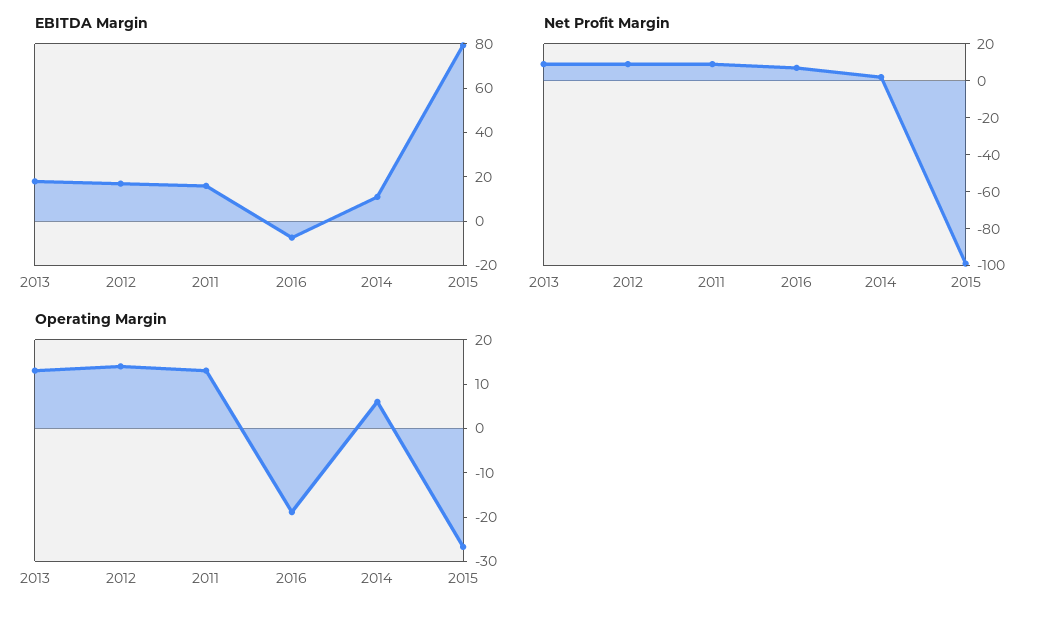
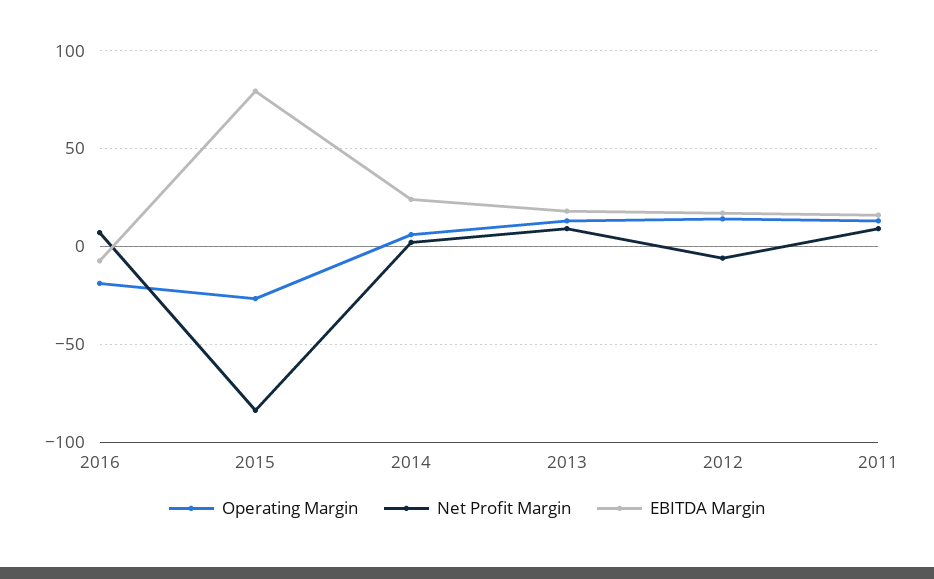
  {
    "EBITDA Margin": {
      "2013": 20,
      "2012": 15,
      "2011": 15,
      "2016": -5,
-     "2014": 10,
+     "2014": 25,
      "2015": 80
    },
    "Net Profit Margin": {
      "2013": 10,
-     "2012": 10,
+     "2012": -5,
      "2011": 10,
      "2016": 5,
      "2014": 0,
-     "2015": -100
+     "2015": -85
    },
    "Operating Margin": {
      "2013": 14,
      "2012": 14,
      "2011": 14,
      "2016": -18,
      "2014": 6,
      "2015": -26
    }
  }

